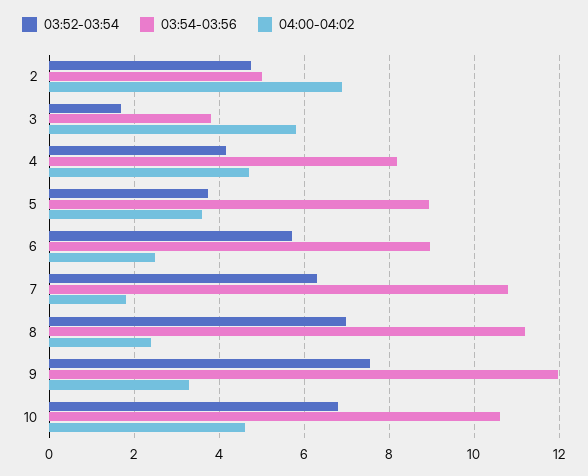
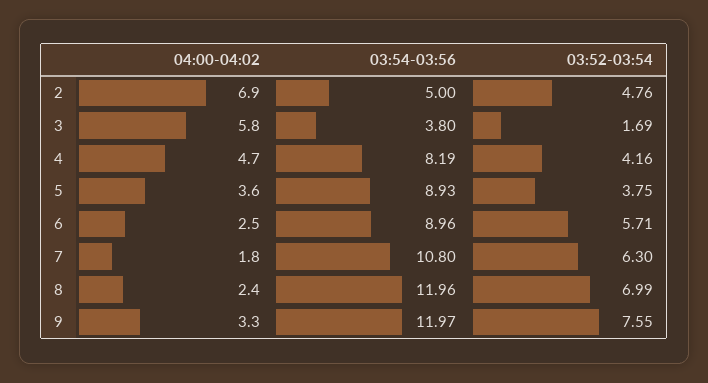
  {
    "03:52-03:54": {
      "2": 4.76,
      "3": 1.69,
      "4": 4.16,
      "5": 3.75,
      "6": 5.71,
      "7": 6.3,
      "8": 6.99,
-     "9": 7.55,
+     "9": 7.55
-     "10": 6.8
    },
    "03:54-03:56": {
      "2": 5,
      "3": 3.8,
      "4": 8.19,
      "5": 8.93,
      "6": 8.96,
      "7": 10.8,
-     "8": 11.2,
+     "8": 11.96,
-     "9": 11.97,
+     "9": 11.97
-     "10": 10.6
    },
    "04:00-04:02": {
      "2": 6.9,
      "3": 5.8,
      "4": 4.7,
      "5": 3.6,
      "6": 2.5,
      "7": 1.8,
      "8": 2.4,
-     "9": 3.3,
+     "9": 3.3
-     "10": 4.6
    }
  }

